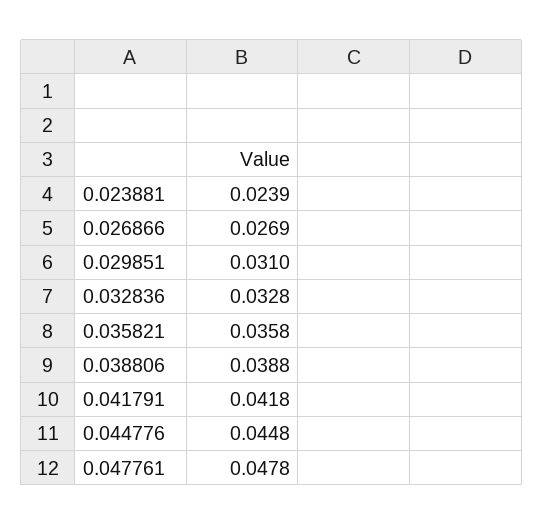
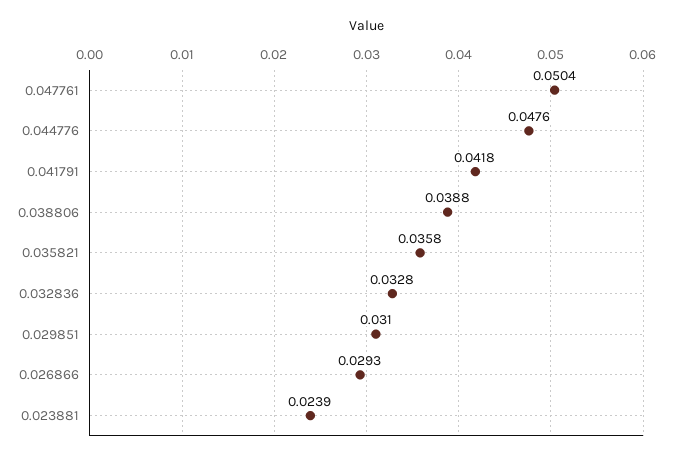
  {
    "0.023881": 0.0239,
-   "0.026866": 0.0269,
+   "0.026866": 0.0293,
    "0.029851": 0.031,
    "0.032836": 0.0328,
    "0.035821": 0.0358,
    "0.038806": 0.0388,
    "0.041791": 0.0418,
-   "0.044776": 0.0448,
+   "0.044776": 0.0476,
-   "0.047761": 0.0478
+   "0.047761": 0.0504
  }

